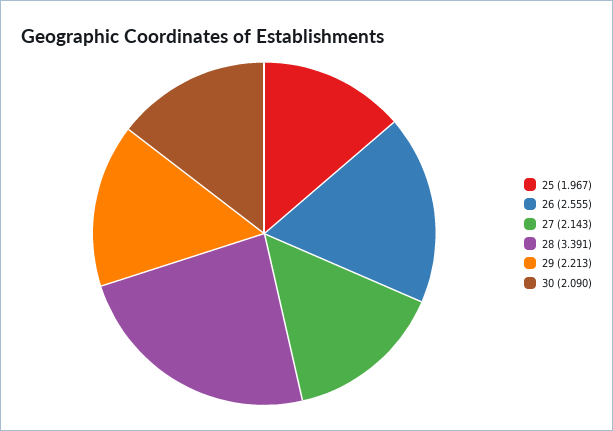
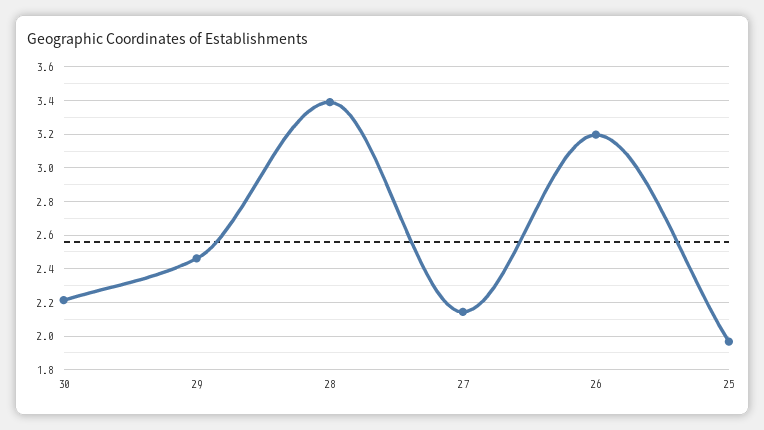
  {
    "25": 1.967,
-   "26": 2.555,
+   "26": 3.2,
    "27": 2.143,
    "28": 3.391,
-   "29": 2.213,
+   "29": 2.45,
-   "30": 2.09
+   "30": 2.2
  }

